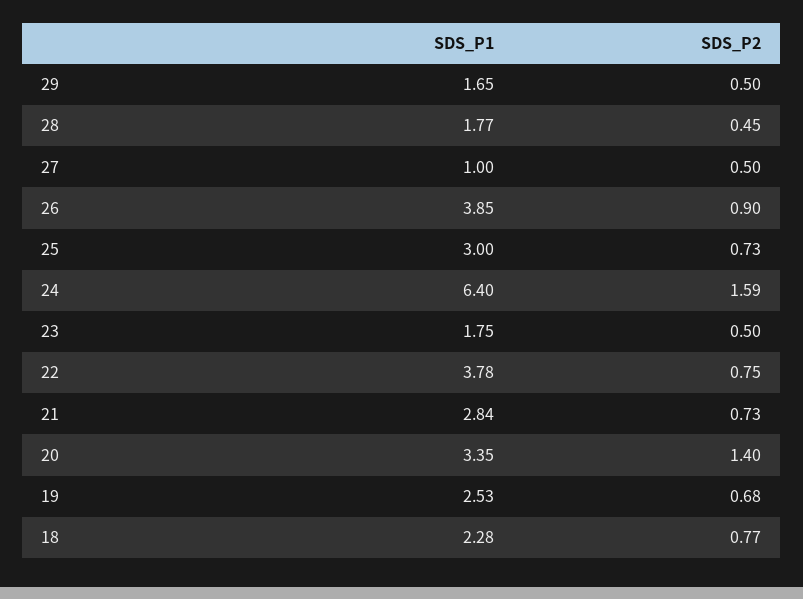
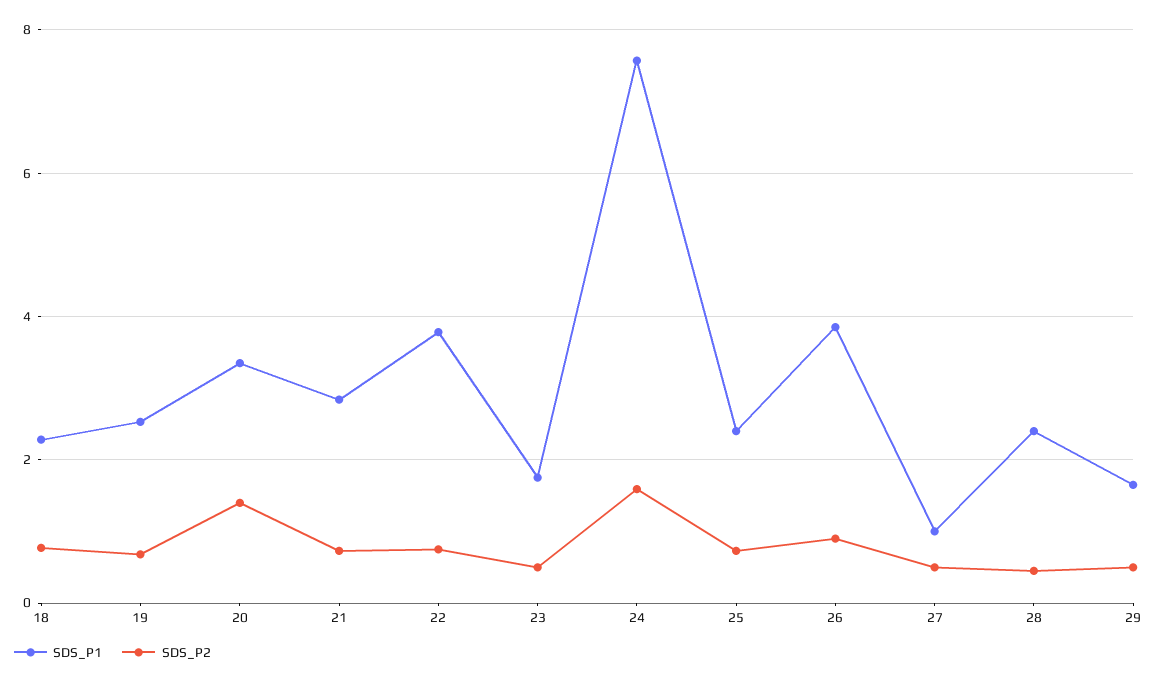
  {
    "SDS_P1": {
      "29": 1.65,
-     "28": 1.77,
+     "28": 2.4,
      "27": 1,
      "26": 3.85,
-     "25": 3,
+     "25": 2.4,
-     "24": 6.4,
+     "24": 7.6,
      "23": 1.75,
      "22": 3.78,
      "21": 2.84,
      "20": 3.35,
      "19": 2.53,
      "18": 2.28
    },
    "SDS_P2": {
      "29": 0.5,
      "28": 0.45,
      "27": 0.5,
      "26": 0.9,
      "25": 0.73,
      "24": 1.59,
      "23": 0.5,
      "22": 0.75,
      "21": 0.73,
      "20": 1.4,
      "19": 0.68,
      "18": 0.77
    }
  }

